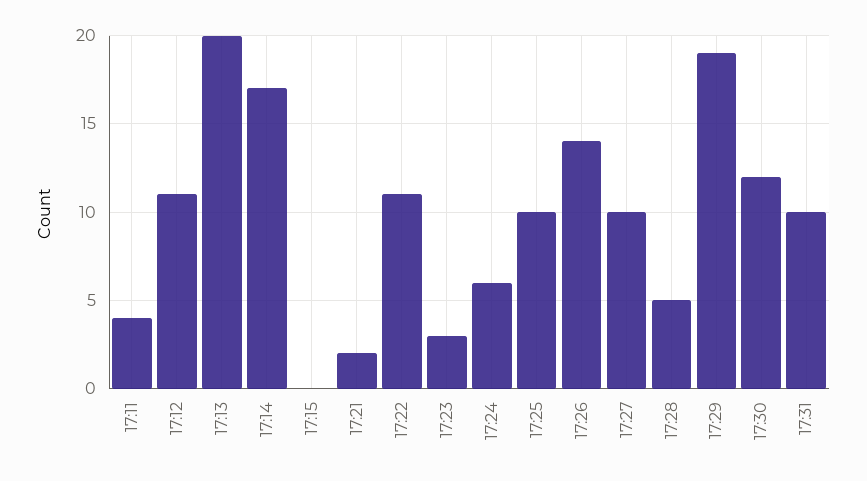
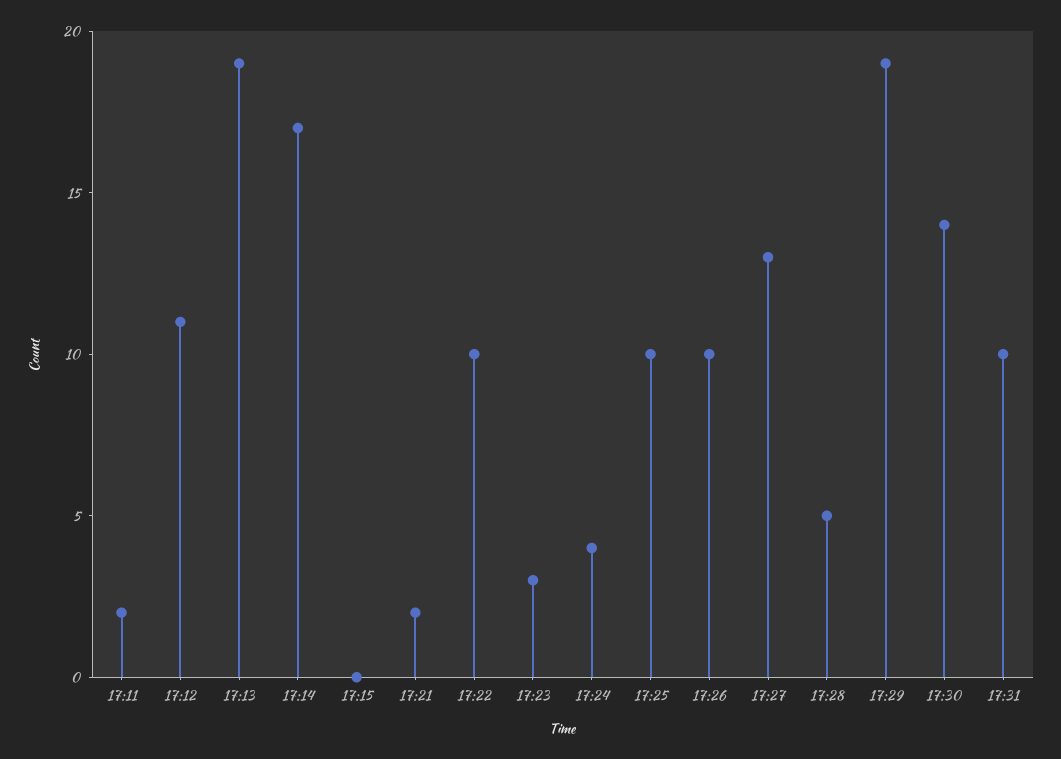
  {
-   "17:11": 4,
+   "17:11": 2,
    "17:12": 11,
-   "17:13": 20,
+   "17:13": 19,
    "17:14": 17,
    "17:15": 0,
    "17:21": 2,
-   "17:22": 11,
+   "17:22": 10,
    "17:23": 3,
-   "17:24": 6,
+   "17:24": 4,
    "17:25": 10,
-   "17:26": 14,
+   "17:26": 10,
-   "17:27": 10,
+   "17:27": 13,
    "17:28": 5,
    "17:29": 19,
-   "17:30": 12,
+   "17:30": 14,
    "17:31": 10
  }

